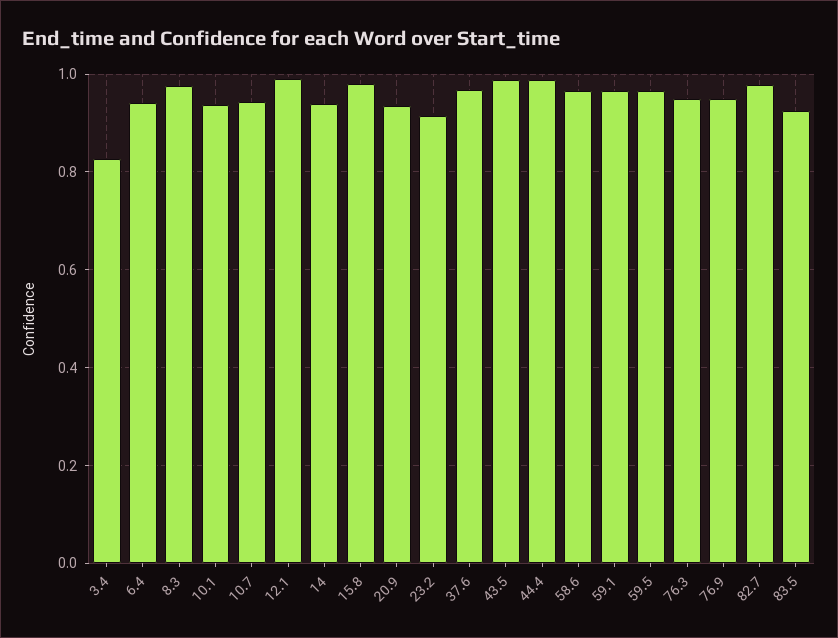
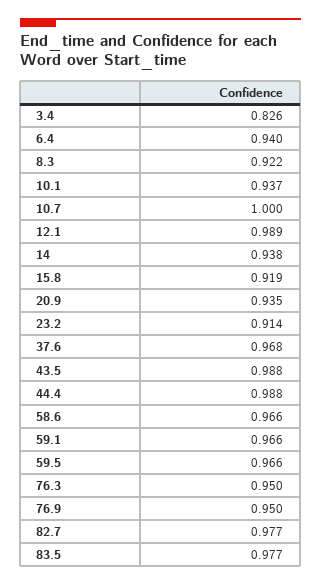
  {
    "3.4": 0.826,
    "6.4": 0.94,
-   "8.3": 0.98,
+   "8.3": 0.922,
    "10.1": 0.937,
-   "10.7": 0.94,
+   "10.7": 1,
    "12.1": 0.989,
    "14": 0.938,
-   "15.8": 0.98,
+   "15.8": 0.919,
    "20.9": 0.935,
    "23.2": 0.914,
    "37.6": 0.968,
    "43.5": 0.988,
    "44.4": 0.988,
    "58.6": 0.966,
    "59.1": 0.966,
    "59.5": 0.966,
    "76.3": 0.95,
    "76.9": 0.95,
    "82.7": 0.977,
-   "83.5": 0.92
+   "83.5": 0.977
  }

